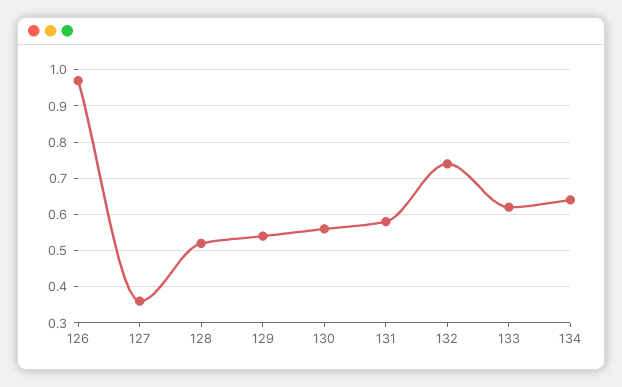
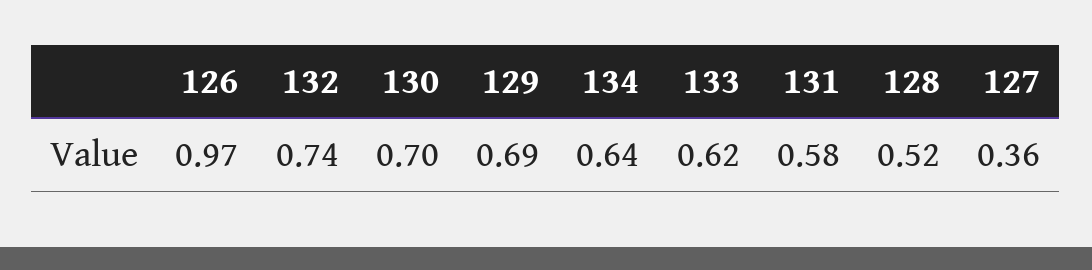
  {
    "126": 0.97,
    "127": 0.36,
    "128": 0.52,
-   "129": 0.55,
+   "129": 0.69,
-   "130": 0.55,
+   "130": 0.7,
    "131": 0.58,
    "132": 0.74,
    "133": 0.62,
    "134": 0.64
  }

